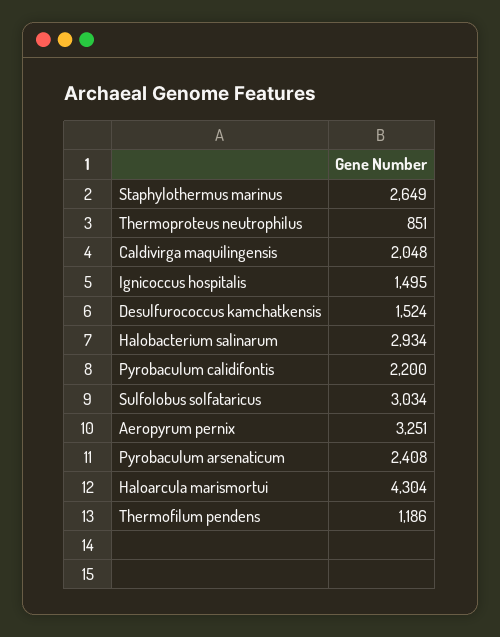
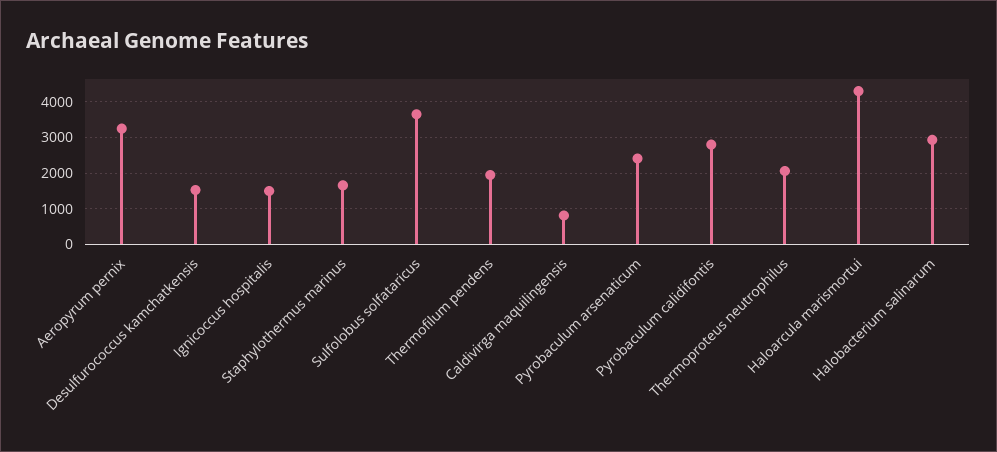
  {
-   "Staphylothermus marinus": 2649,
+   "Staphylothermus marinus": 1600,
-   "Thermoproteus neutrophilus": 851,
+   "Thermoproteus neutrophilus": 2000,
-   "Caldivirga maquilingensis": 2048,
+   "Caldivirga maquilingensis": 800,
    "Ignicoccus hospitalis": 1495,
    "Desulfurococcus kamchatkensis": 1524,
    "Halobacterium salinarum": 2934,
-   "Pyrobaculum calidifontis": 2200,
+   "Pyrobaculum calidifontis": 2800,
-   "Sulfolobus solfataricus": 3034,
+   "Sulfolobus solfataricus": 3600,
    "Aeropyrum pernix": 3251,
    "Pyrobaculum arsenaticum": 2408,
    "Haloarcula marismortui": 4304,
-   "Thermofilum pendens": 1186
+   "Thermofilum pendens": 2000
  }

